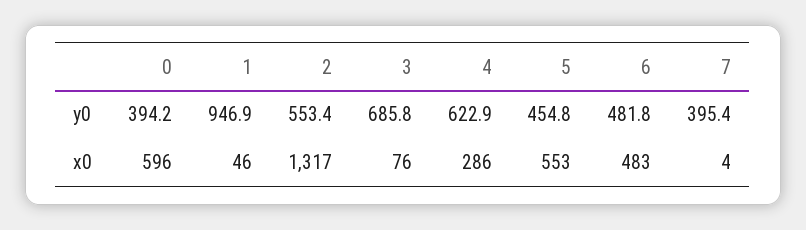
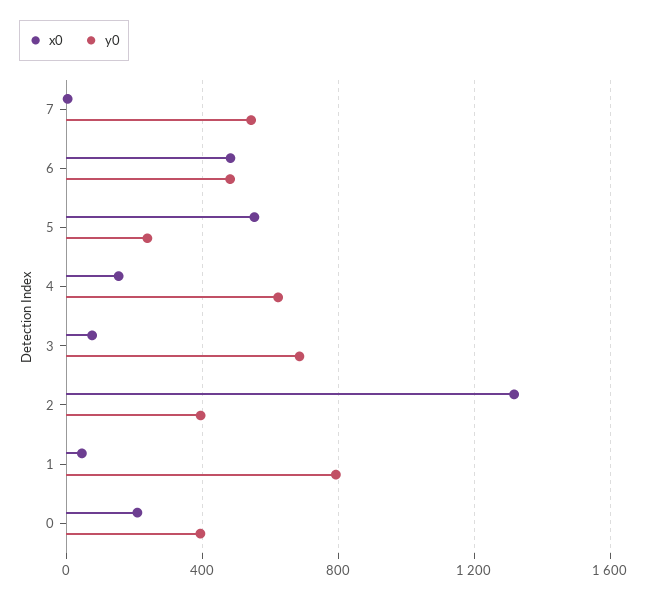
  {
    "y0": {
      "0": 394.2,
-     "1": 946.9,
+     "1": 800,
-     "2": 553.4,
+     "2": 400,
      "3": 685.8,
      "4": 622.9,
-     "5": 454.8,
+     "5": 250,
      "6": 481.8,
-     "7": 395.4
+     "7": 550
    },
    "x0": {
-     "0": 596,
+     "0": 200,
      "1": 46,
      "2": 1317,
      "3": 76,
-     "4": 286,
+     "4": 150,
      "5": 553,
      "6": 483,
      "7": 4
    }
  }

